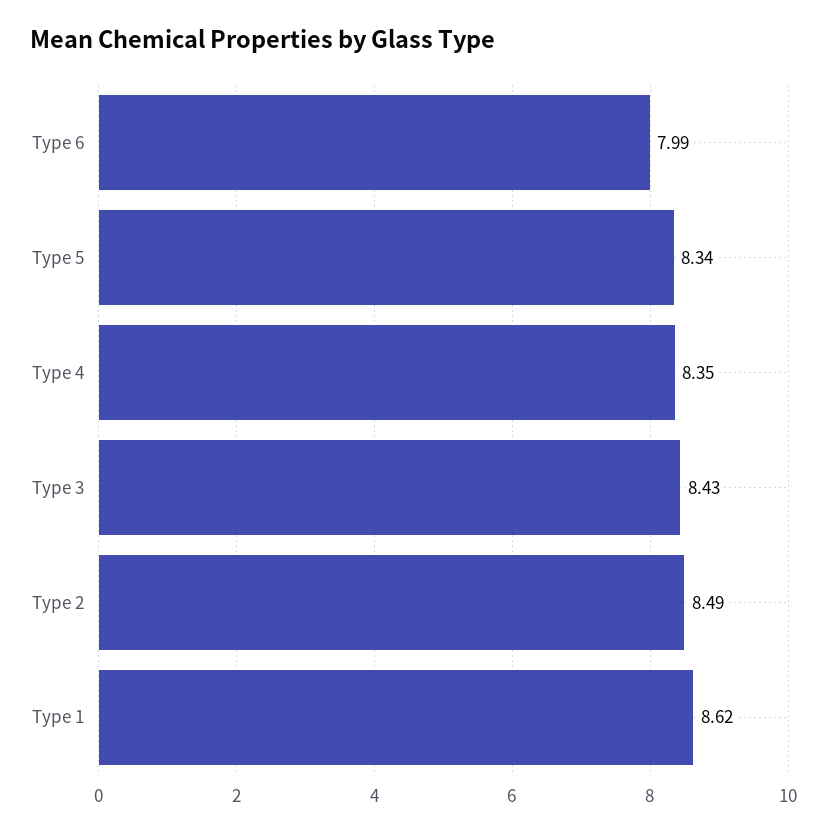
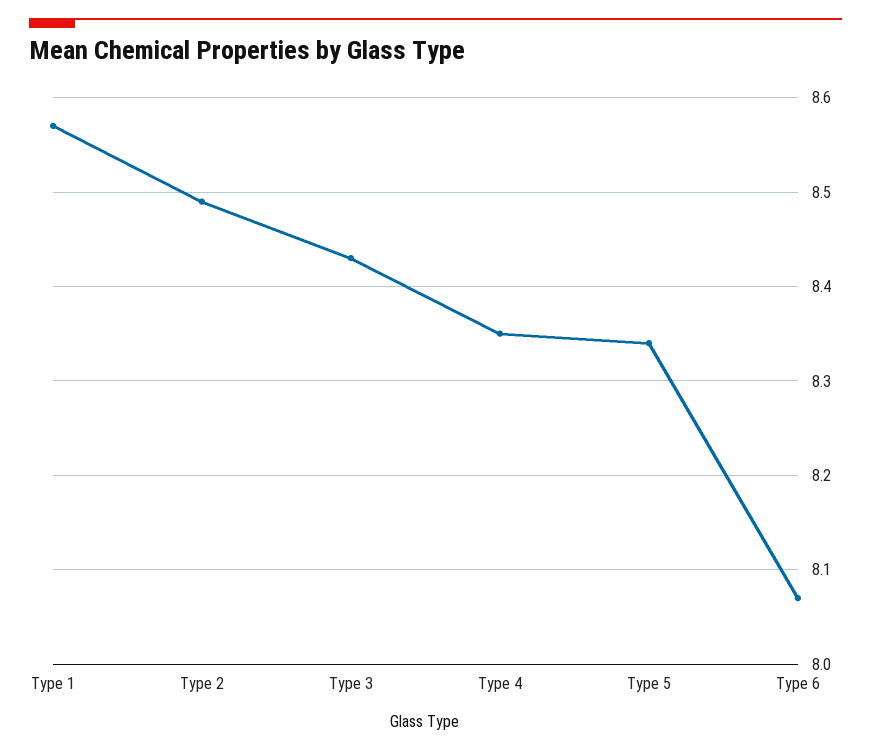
  {
-   "Type 6": 7.99,
+   "Type 6": 8.07,
    "Type 5": 8.34,
    "Type 4": 8.35,
    "Type 3": 8.43,
    "Type 2": 8.49,
-   "Type 1": 8.62
+   "Type 1": 8.57
  }

